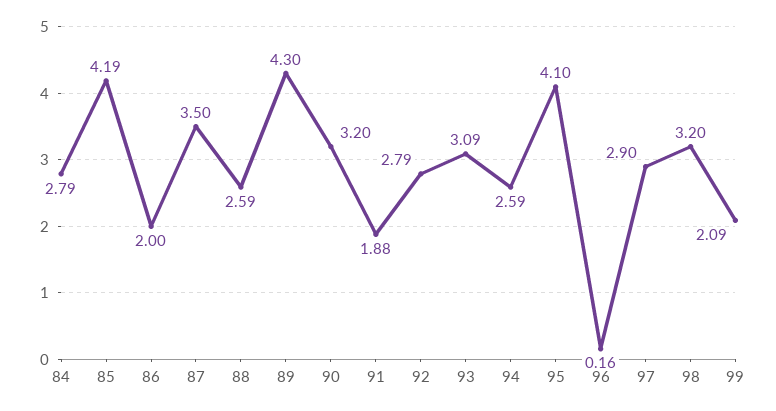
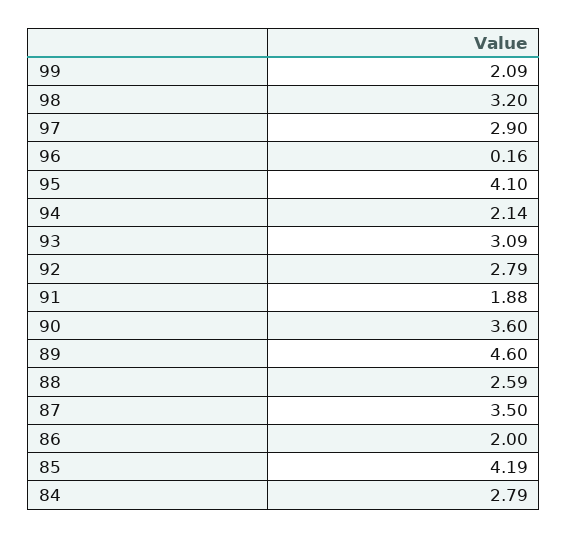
  {
    "84": 2.79,
    "85": 4.19,
    "86": 2,
    "87": 3.5,
    "88": 2.59,
-   "89": 4.3,
+   "89": 4.6,
-   "90": 3.2,
+   "90": 3.6,
    "91": 1.88,
    "92": 2.79,
    "93": 3.09,
-   "94": 2.59,
+   "94": 2.14,
    "95": 4.1,
    "96": 0.16,
    "97": 2.9,
    "98": 3.2,
    "99": 2.09
  }

